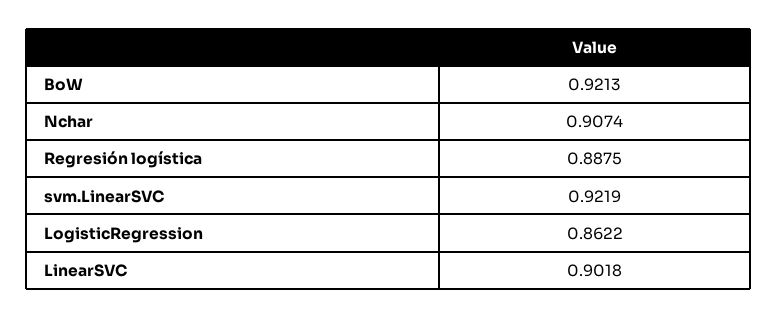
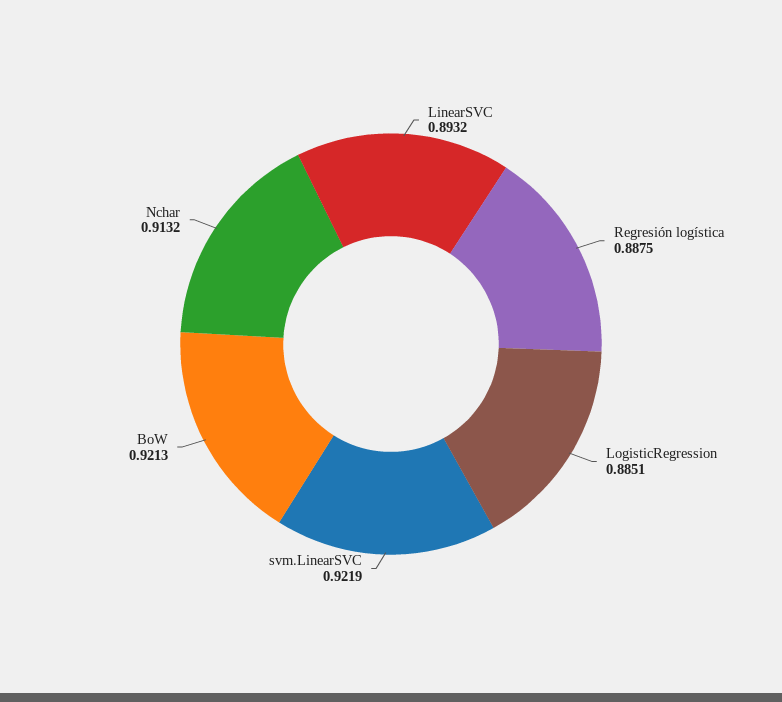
  {
    "BoW": 0.9213,
-   "Nchar": 0.9074,
+   "Nchar": 0.9132,
    "Regresión logística": 0.8875,
    "svm.LinearSVC": 0.9219,
-   "LogisticRegression": 0.8622,
+   "LogisticRegression": 0.8851,
-   "LinearSVC": 0.9018
+   "LinearSVC": 0.8932
  }

